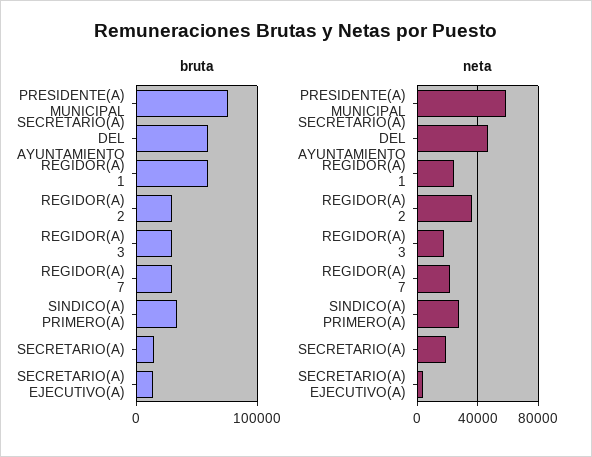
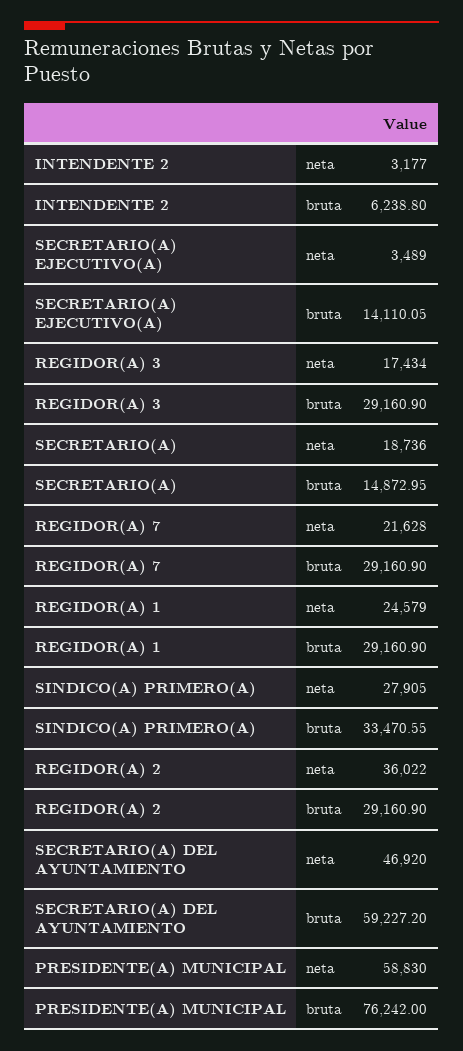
  {
    "bruta": {
      "PRESIDENTE(A) MUNICIPAL": 76242,
      "SECRETARIO(A) DEL AYUNTAMIENTO": 59227.2,
-     "REGIDOR(A) 1": 60000,
+     "REGIDOR(A) 1": 29160.9,
      "REGIDOR(A) 2": 29160.9,
      "REGIDOR(A) 3": 29160.9,
      "REGIDOR(A) 7": 29160.9,
      "SINDICO(A) PRIMERO(A)": 33470.55,
      "SECRETARIO(A)": 14872.95,
-     "SECRETARIO(A) EJECUTIVO(A)": 14110.05
+     "SECRETARIO(A) EJECUTIVO(A)": 14110.05,
+     "INTENDENTE 2": 6238.8
    },
    "neta": {
      "PRESIDENTE(A) MUNICIPAL": 58830,
      "SECRETARIO(A) DEL AYUNTAMIENTO": 46920,
      "REGIDOR(A) 1": 24579,
      "REGIDOR(A) 2": 36022,
      "REGIDOR(A) 3": 17434,
      "REGIDOR(A) 7": 21628,
      "SINDICO(A) PRIMERO(A)": 27905,
      "SECRETARIO(A)": 18736,
-     "SECRETARIO(A) EJECUTIVO(A)": 3489
+     "SECRETARIO(A) EJECUTIVO(A)": 3489,
+     "INTENDENTE 2": 3177
    }
  }

